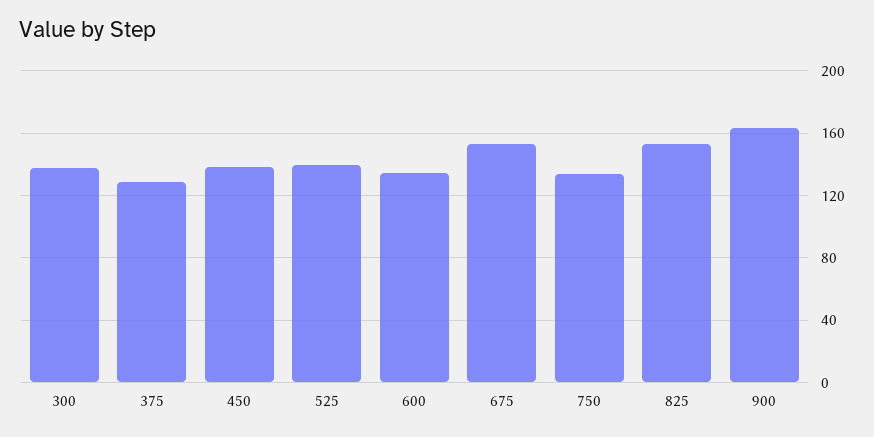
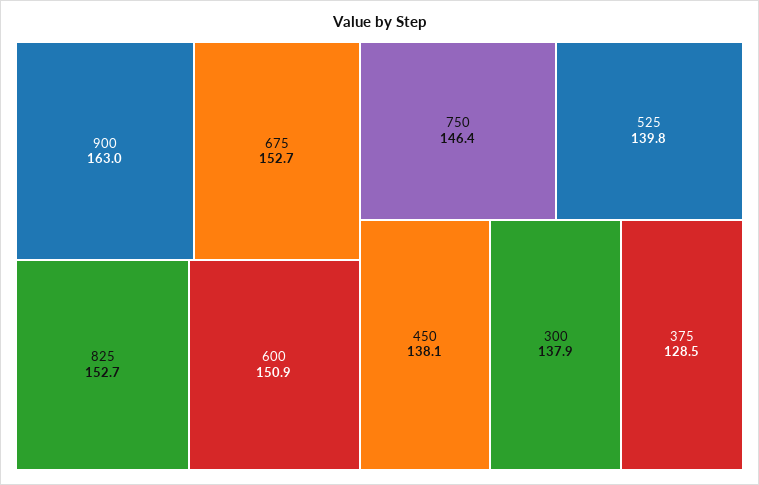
  {
    "300": 137.9,
    "375": 128.5,
    "450": 138.1,
    "525": 139.8,
-   "600": 135,
+   "600": 150.9,
    "675": 152.7,
-   "750": 135,
+   "750": 146.4,
    "825": 152.7,
    "900": 163
  }

